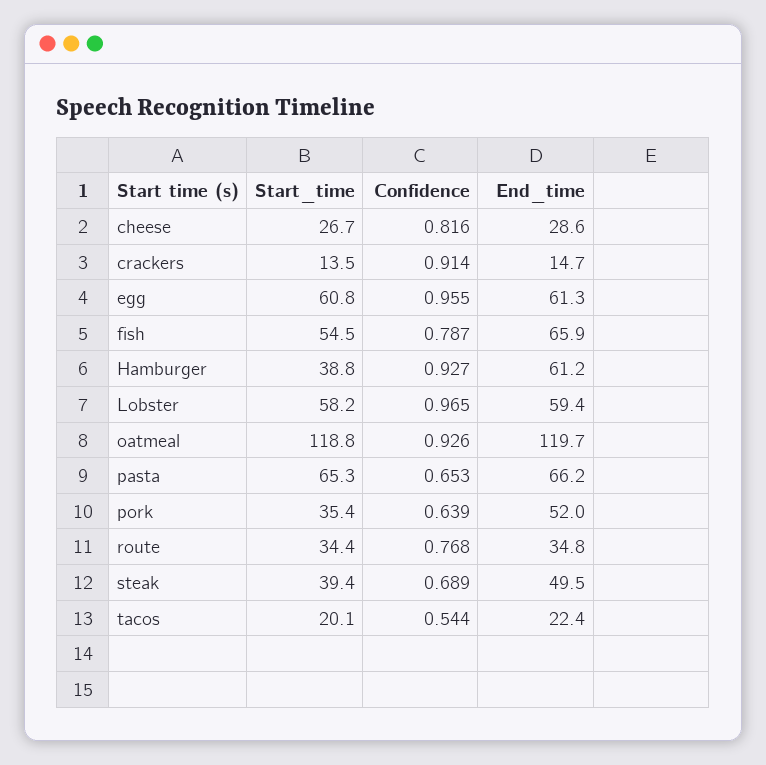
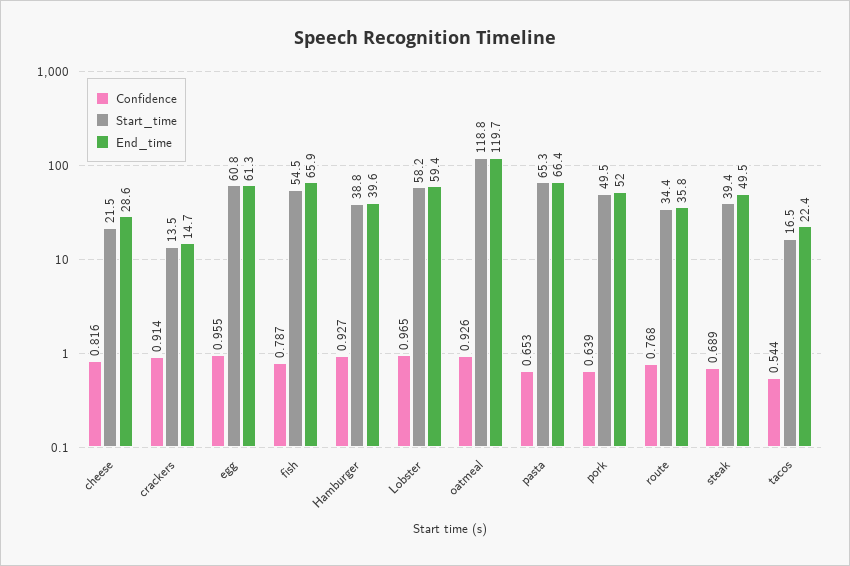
  {
    "Start_time": {
-     "cheese": 26.7,
+     "cheese": 21.5,
      "crackers": 13.5,
      "egg": 60.8,
      "fish": 54.5,
      "Hamburger": 38.8,
      "Lobster": 58.2,
      "oatmeal": 118.8,
      "pasta": 65.3,
-     "pork": 35.4,
+     "pork": 49.5,
      "route": 34.4,
      "steak": 39.4,
-     "tacos": 20.1
+     "tacos": 16.5
    },
    "Confidence": {
      "cheese": 0.816,
      "crackers": 0.914,
      "egg": 0.955,
      "fish": 0.787,
      "Hamburger": 0.927,
      "Lobster": 0.965,
      "oatmeal": 0.926,
      "pasta": 0.653,
      "pork": 0.639,
      "route": 0.768,
      "steak": 0.689,
      "tacos": 0.544
    },
    "End_time": {
      "cheese": 28.6,
      "crackers": 14.7,
      "egg": 61.3,
      "fish": 65.9,
-     "Hamburger": 61.2,
+     "Hamburger": 39.6,
      "Lobster": 59.4,
      "oatmeal": 119.7,
-     "pasta": 66.2,
+     "pasta": 66.4,
      "pork": 52,
-     "route": 34.8,
+     "route": 35.8,
      "steak": 49.5,
      "tacos": 22.4
    }
  }

